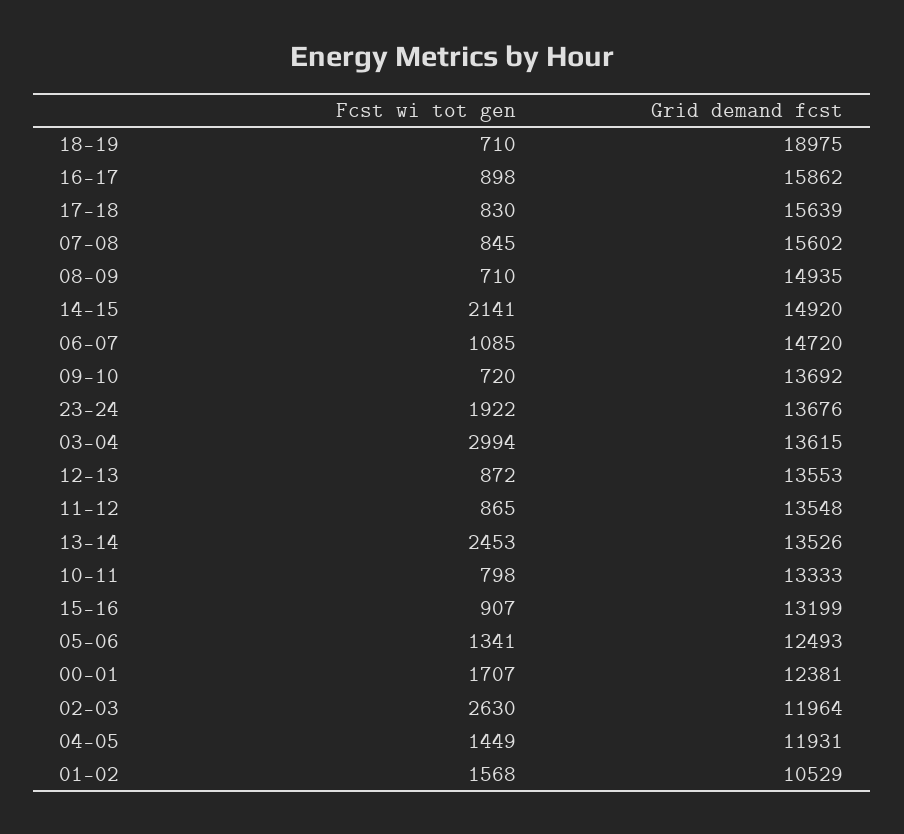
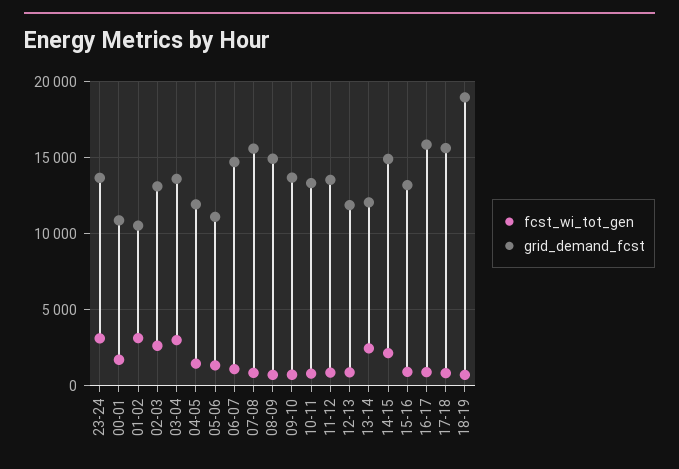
  {
    "Fcst wi tot gen": {
      "18-19": 710,
      "16-17": 898,
      "17-18": 830,
      "07-08": 845,
      "08-09": 710,
      "14-15": 2141,
      "06-07": 1085,
      "09-10": 720,
-     "23-24": 1922,
+     "23-24": 3000,
      "03-04": 2994,
      "12-13": 872,
      "11-12": 865,
      "13-14": 2453,
      "10-11": 798,
      "15-16": 907,
      "05-06": 1341,
      "00-01": 1707,
      "02-03": 2630,
      "04-05": 1449,
-     "01-02": 1568
+     "01-02": 3000
    },
    "Grid demand fcst": {
      "18-19": 18975,
      "16-17": 15862,
      "17-18": 15639,
      "07-08": 15602,
      "08-09": 14935,
      "14-15": 14920,
      "06-07": 14720,
      "09-10": 13692,
      "23-24": 13676,
      "03-04": 13615,
-     "12-13": 13553,
+     "12-13": 12000,
      "11-12": 13548,
-     "13-14": 13526,
+     "13-14": 12000,
      "10-11": 13333,
      "15-16": 13199,
-     "05-06": 12493,
+     "05-06": 11000,
-     "00-01": 12381,
+     "00-01": 11000,
-     "02-03": 11964,
+     "02-03": 13000,
      "04-05": 11931,
      "01-02": 10529
    }
  }

